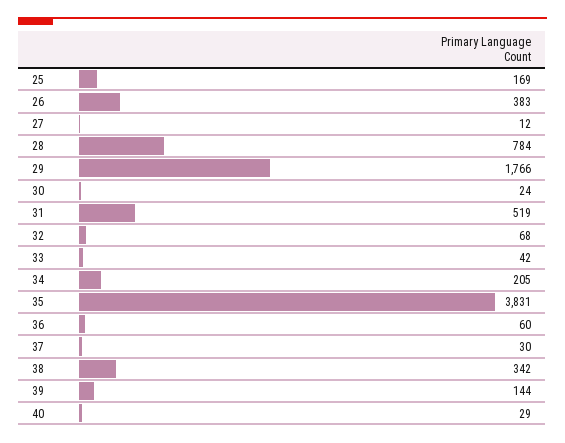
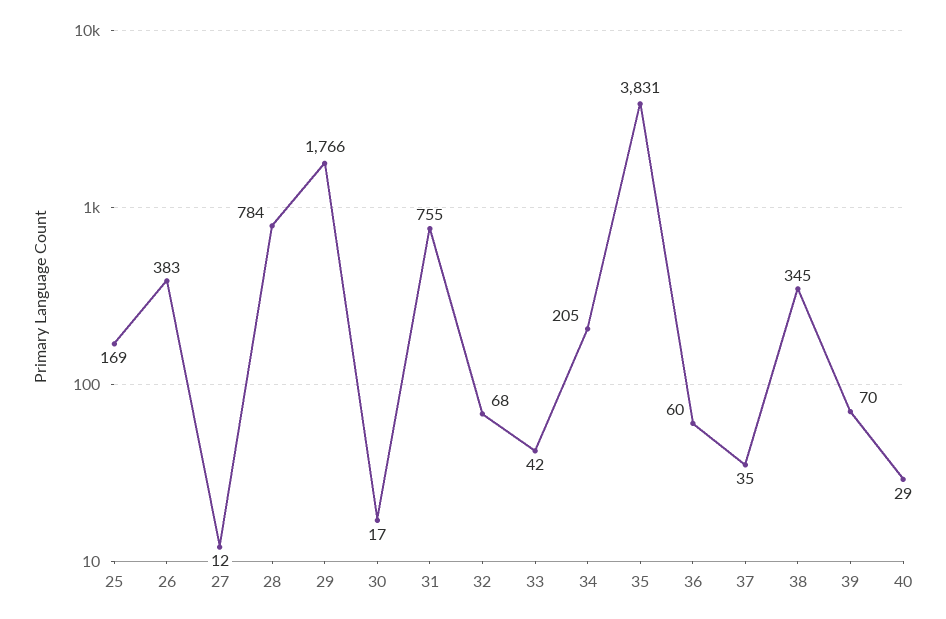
  {
    "25": 169,
    "26": 383,
    "27": 12,
    "28": 784,
    "29": 1766,
-   "30": 24,
+   "30": 17,
-   "31": 519,
+   "31": 755,
    "32": 68,
    "33": 42,
    "34": 205,
    "35": 3831,
    "36": 60,
-   "37": 30,
+   "37": 35,
-   "38": 342,
+   "38": 345,
-   "39": 144,
+   "39": 70,
    "40": 29
  }

